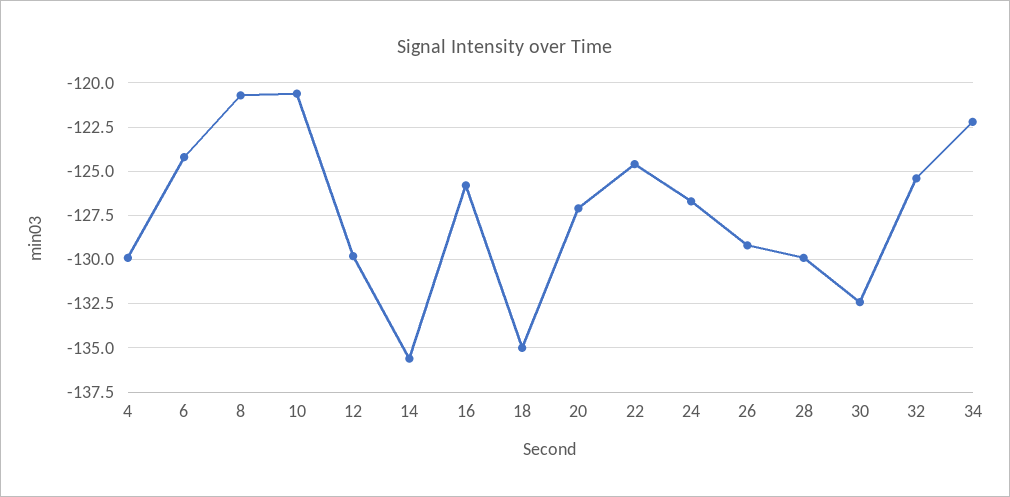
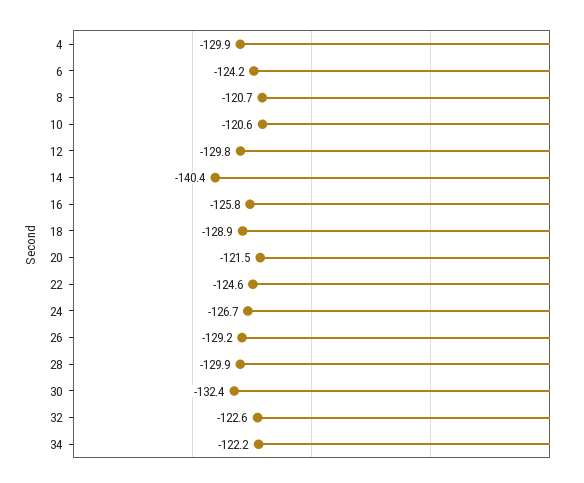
  {
    "4": -129.9,
    "6": -124.2,
    "8": -120.7,
    "10": -120.6,
    "12": -129.8,
-   "14": -135.5,
+   "14": -140.4,
    "16": -125.8,
-   "18": -135,
+   "18": -128.9,
-   "20": -127,
+   "20": -121.5,
    "22": -124.6,
    "24": -126.7,
    "26": -129.2,
    "28": -129.9,
    "30": -132.4,
-   "32": -125.5,
+   "32": -122.6,
    "34": -122.2
  }

